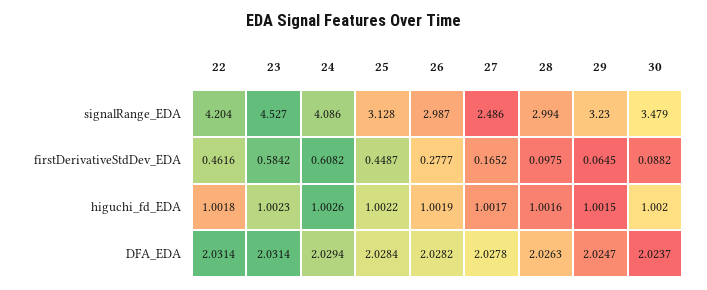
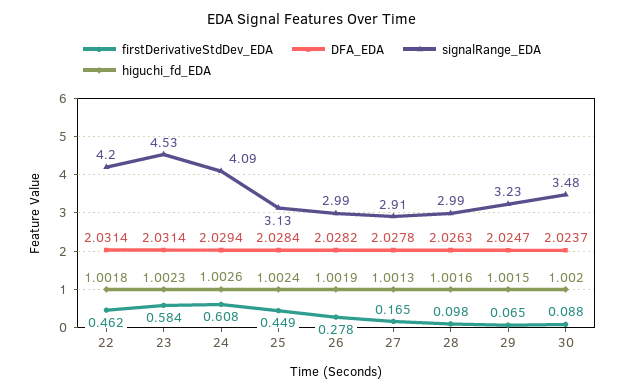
  {
    "signalRange_EDA": {
      "22": 4.204,
      "23": 4.527,
      "24": 4.086,
      "25": 3.128,
      "26": 2.987,
-     "27": 2.486,
+     "27": 2.91,
      "28": 2.994,
      "29": 3.23,
      "30": 3.479
    },
    "firstDerivativeStdDev_EDA": {
      "22": 0.4616,
      "23": 0.5842,
      "24": 0.6082,
      "25": 0.4487,
      "26": 0.2777,
      "27": 0.1652,
      "28": 0.0975,
      "29": 0.0645,
      "30": 0.0882
    },
    "higuchi_fd_EDA": {
      "22": 1.0018,
      "23": 1.0023,
      "24": 1.0026,
-     "25": 1.0022,
+     "25": 1.0024,
      "26": 1.0019,
-     "27": 1.0017,
+     "27": 1.0013,
      "28": 1.0016,
      "29": 1.0015,
      "30": 1.002
    },
    "DFA_EDA": {
      "22": 2.0314,
      "23": 2.0314,
      "24": 2.0294,
      "25": 2.0284,
      "26": 2.0282,
      "27": 2.0278,
      "28": 2.0263,
      "29": 2.0247,
      "30": 2.0237
    }
  }

